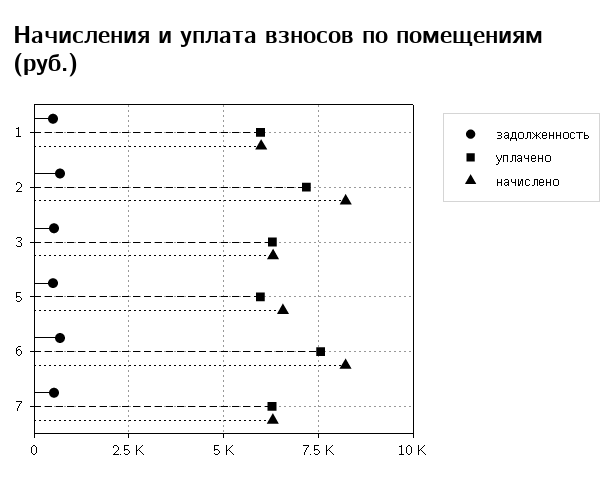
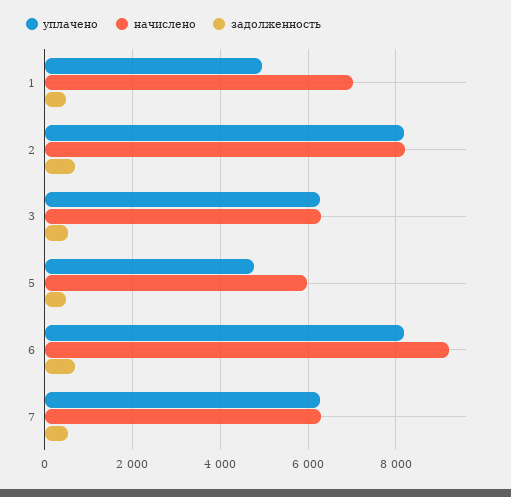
  {
    "задолженность": {
      "1": 400,
      "2": 600,
      "3": 600,
      "5": 400,
      "6": 600,
      "7": 600
    },
    "уплачено": {
-     "1": 6000,
+     "1": 5000,
-     "2": 7250,
+     "2": 8200,
      "3": 6200,
-     "5": 6000,
+     "5": 4800,
-     "6": 7500,
+     "6": 8200,
      "7": 6200
    },
    "начислено": {
-     "1": 6000,
+     "1": 7000,
      "2": 8200,
      "3": 6400,
-     "5": 6500,
+     "5": 6000,
-     "6": 8250,
+     "6": 9200,
      "7": 6200
    }
  }

